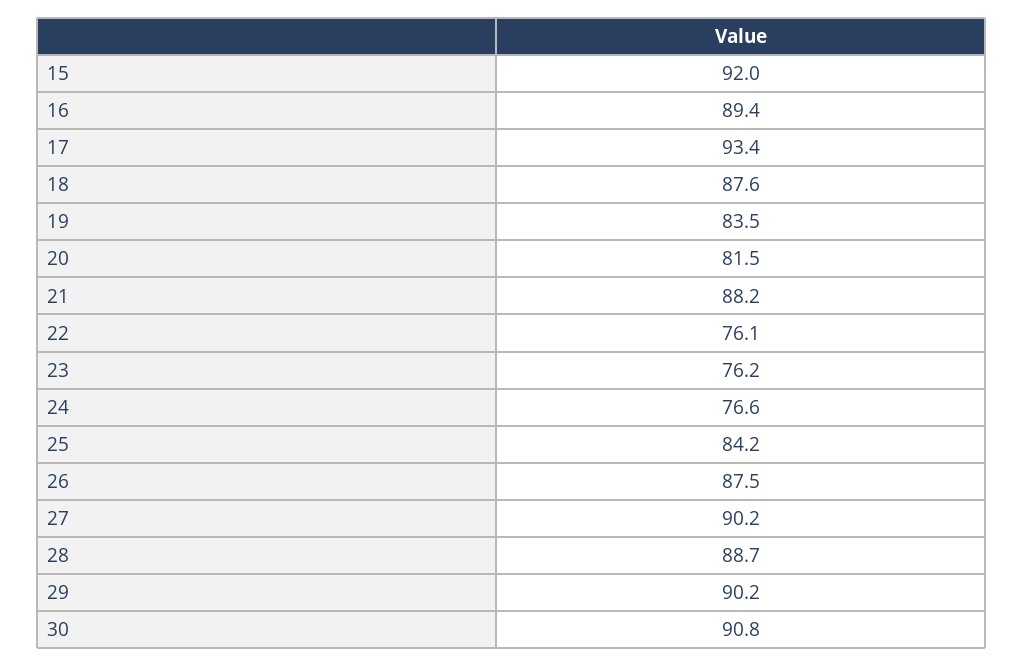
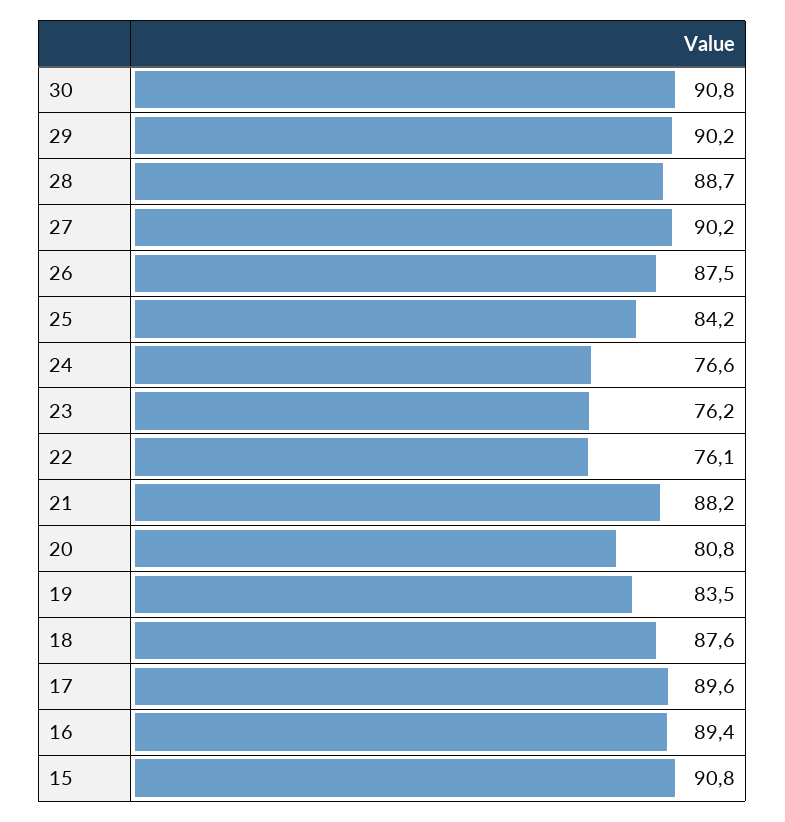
  {
-   "15": 92,
+   "15": 90.8,
    "16": 89.4,
-   "17": 93.4,
+   "17": 89.6,
    "18": 87.6,
    "19": 83.5,
-   "20": 81.5,
+   "20": 80.8,
    "21": 88.2,
    "22": 76.1,
    "23": 76.2,
    "24": 76.6,
    "25": 84.2,
    "26": 87.5,
    "27": 90.2,
    "28": 88.7,
    "29": 90.2,
    "30": 90.8
  }

